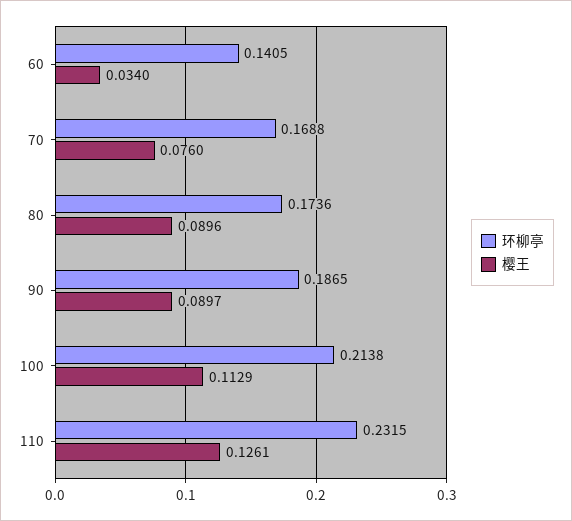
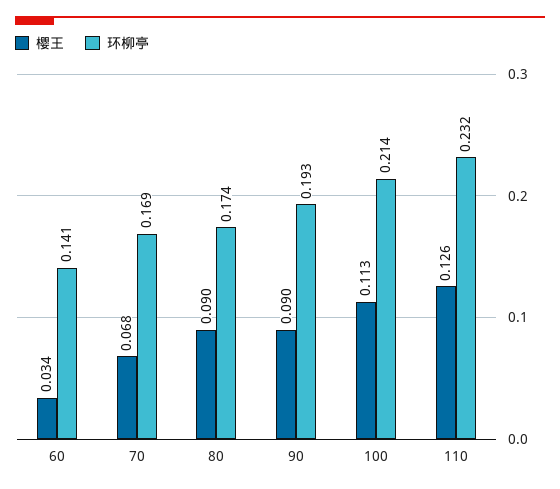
  {
    "环柳亭": {
      "60": 0.1405,
      "70": 0.1688,
      "80": 0.1736,
-     "90": 0.1865,
+     "90": 0.193,
      "100": 0.2138,
      "110": 0.2315
    },
    "樱王": {
      "60": 0.034,
-     "70": 0.076,
+     "70": 0.068,
      "80": 0.0896,
      "90": 0.0897,
      "100": 0.1129,
      "110": 0.1261
    }
  }

